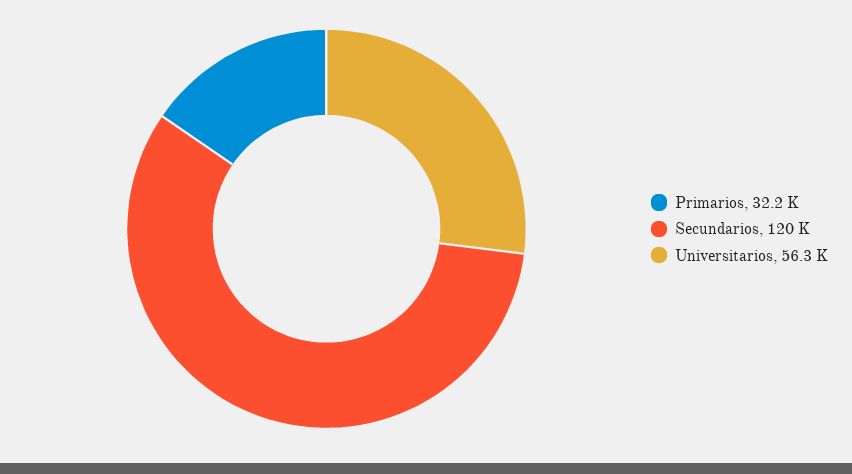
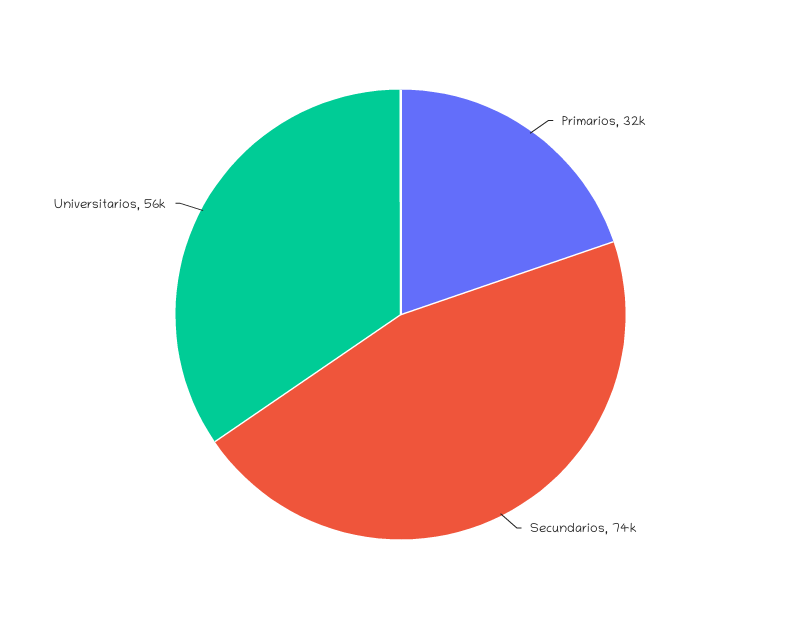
  {
    "Primarios": 32200,
-   "Secundarios": 120000,
+   "Secundarios": 74000,
    "Universitarios": 56300
  }

